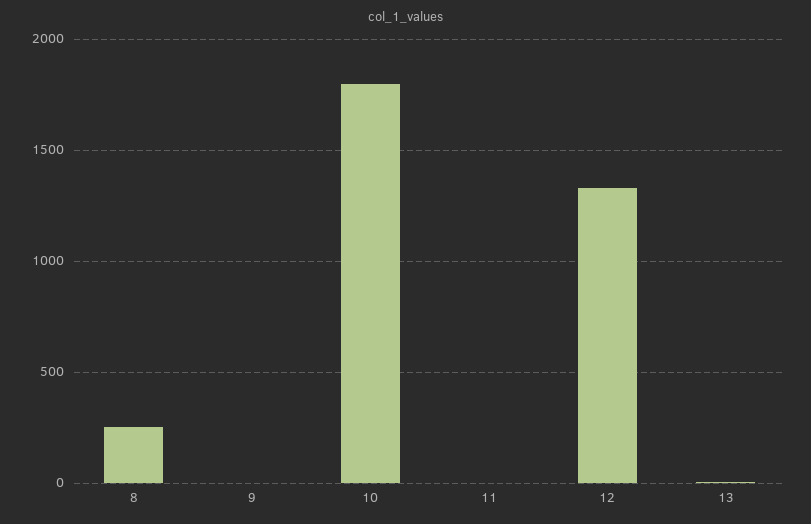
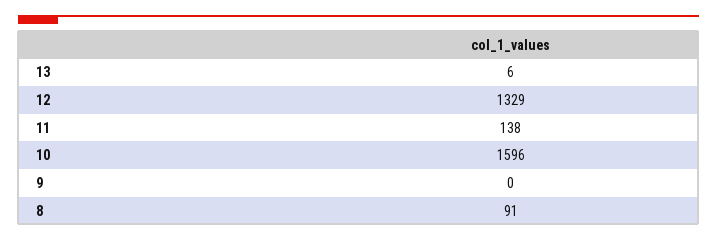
  {
-   "8": 250,
+   "8": 91,
    "9": 0,
-   "10": 1800,
+   "10": 1596,
-   "11": 0,
+   "11": 138,
    "12": 1329,
    "13": 6
  }

